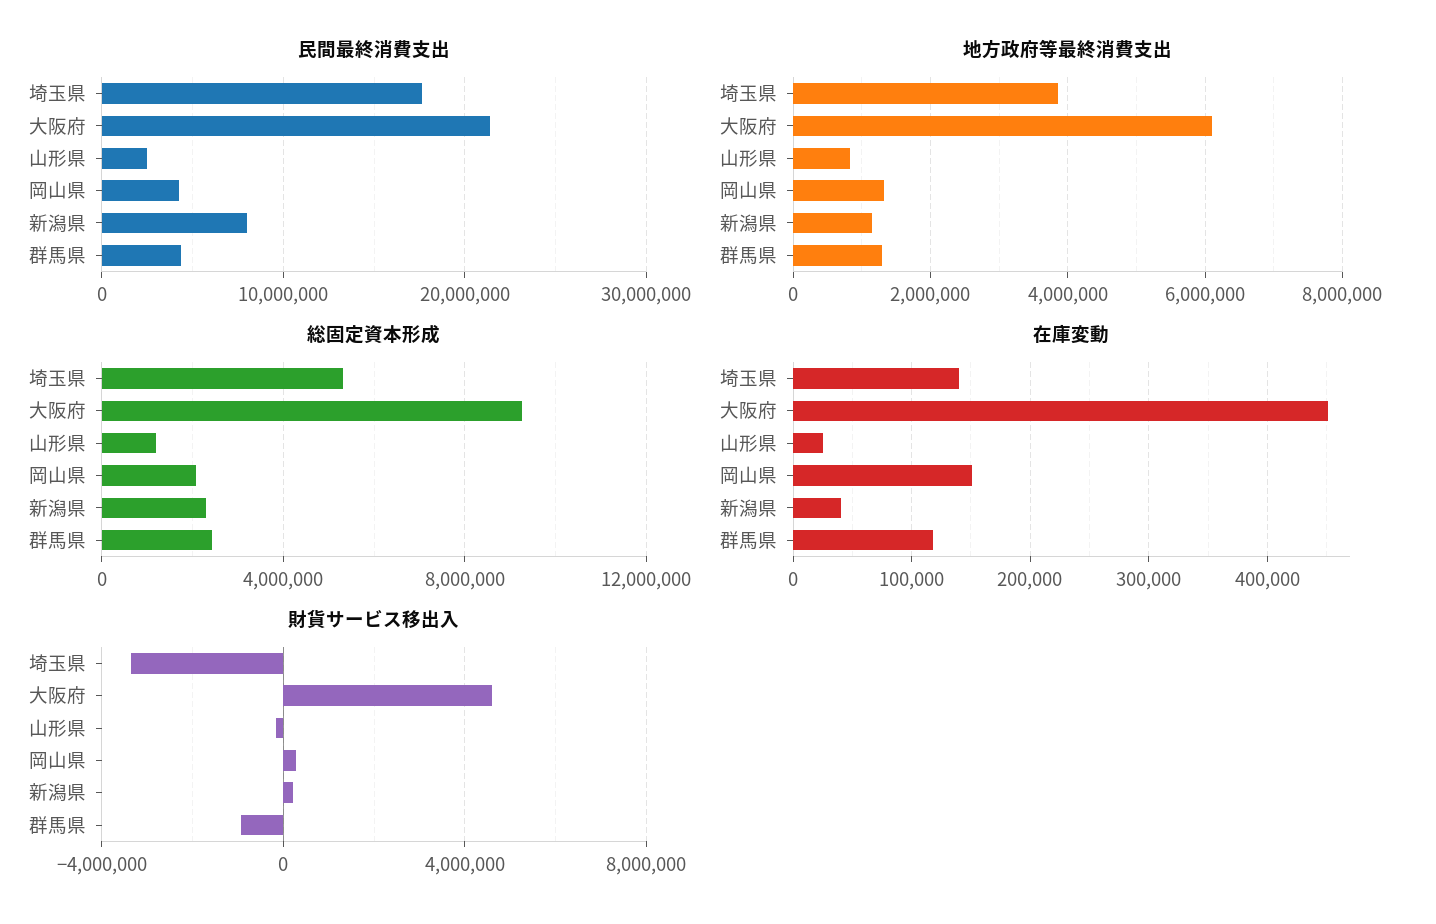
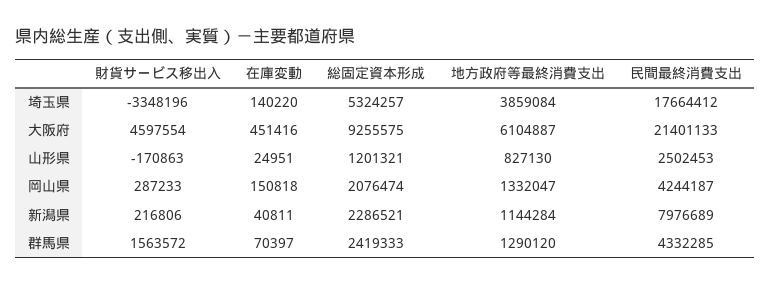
  {
    "民間最終消費支出": {
      "埼玉県": 17664412,
      "大阪府": 21401133,
      "山形県": 2502453,
      "岡山県": 4244187,
      "新潟県": 7976689,
      "群馬県": 4332285
    },
    "地方政府等最終消費支出": {
      "埼玉県": 3859084,
      "大阪府": 6104887,
      "山形県": 827130,
      "岡山県": 1332047,
      "新潟県": 1144284,
      "群馬県": 1290120
    },
    "総固定資本形成": {
      "埼玉県": 5324257,
      "大阪府": 9255575,
      "山形県": 1201321,
      "岡山県": 2076474,
      "新潟県": 2286521,
      "群馬県": 2419333
    },
    "在庫変動": {
      "埼玉県": 140220,
      "大阪府": 451416,
      "山形県": 24951,
      "岡山県": 150818,
      "新潟県": 40811,
-     "群馬県": 120000
+     "群馬県": 70397
    },
    "財貨サービス移出入": {
      "埼玉県": -3348196,
      "大阪府": 4597554,
      "山形県": -170863,
      "岡山県": 287233,
      "新潟県": 216806,
-     "群馬県": -1000000
+     "群馬県": 1563572
    }
  }

